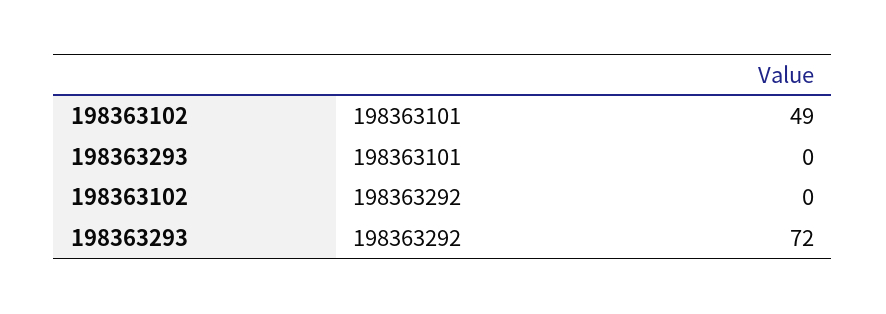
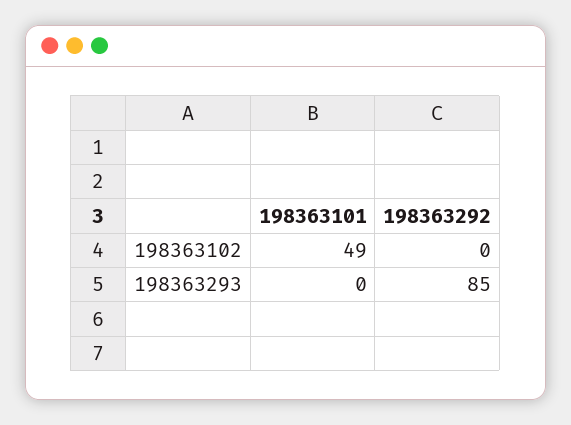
  {
    "198363102": {
      "198363101": 49,
      "198363292": 0
    },
    "198363293": {
      "198363101": 0,
-     "198363292": 72
+     "198363292": 85
    }
  }

